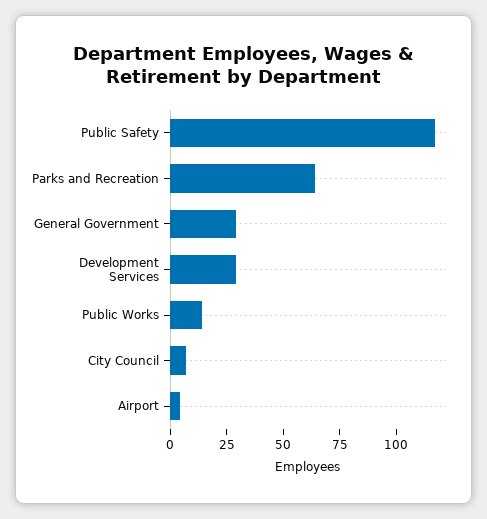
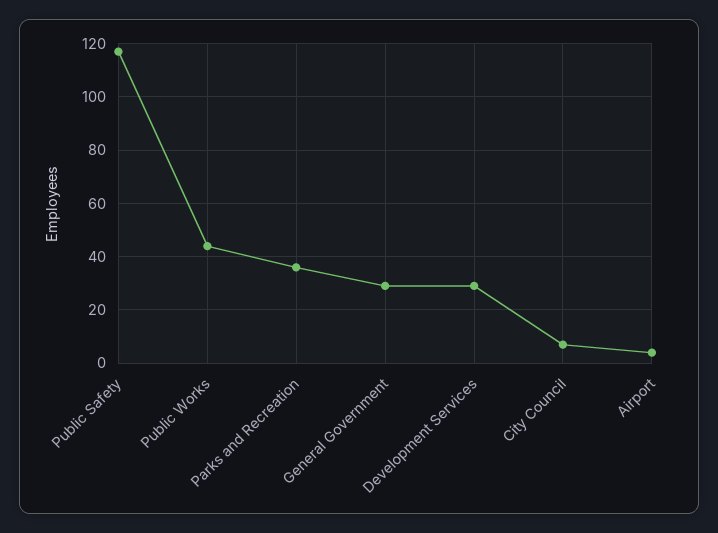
  {
    "Public Safety": 115,
-   "Parks and Recreation": 65,
+   "Parks and Recreation": 35,
    "General Government": 30,
    "Development Services": 30,
-   "Public Works": 15,
+   "Public Works": 45,
    "City Council": 5,
    "Airport": 5
  }

